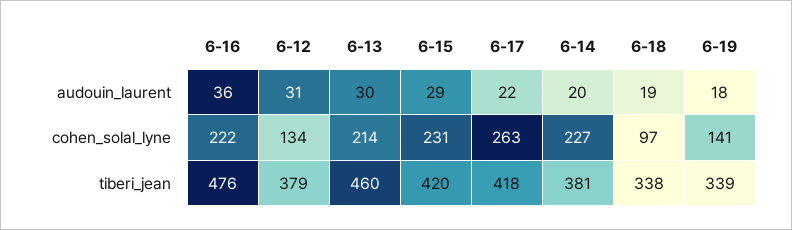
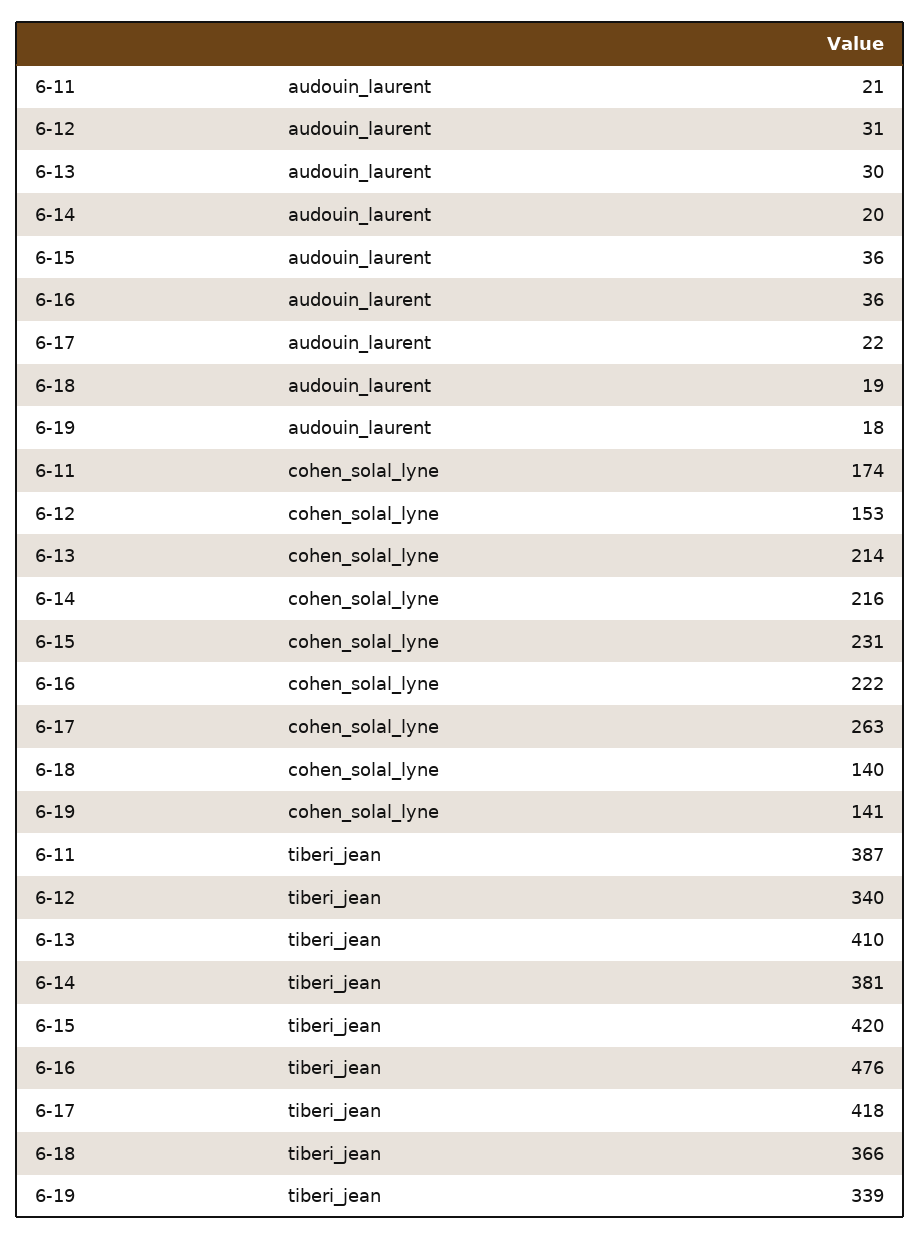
  {
    "6-16": {
      "audouin_laurent": 36,
      "cohen_solal_lyne": 222,
      "tiberi_jean": 476
    },
    "6-12": {
      "audouin_laurent": 31,
-     "cohen_solal_lyne": 134,
+     "cohen_solal_lyne": 153,
-     "tiberi_jean": 379
+     "tiberi_jean": 340
    },
    "6-13": {
      "audouin_laurent": 30,
      "cohen_solal_lyne": 214,
-     "tiberi_jean": 460
+     "tiberi_jean": 410
    },
    "6-15": {
-     "audouin_laurent": 29,
+     "audouin_laurent": 36,
      "cohen_solal_lyne": 231,
      "tiberi_jean": 420
    },
    "6-17": {
      "audouin_laurent": 22,
      "cohen_solal_lyne": 263,
      "tiberi_jean": 418
    },
    "6-14": {
      "audouin_laurent": 20,
-     "cohen_solal_lyne": 227,
+     "cohen_solal_lyne": 216,
      "tiberi_jean": 381
    },
    "6-18": {
      "audouin_laurent": 19,
-     "cohen_solal_lyne": 97,
+     "cohen_solal_lyne": 140,
-     "tiberi_jean": 338
+     "tiberi_jean": 366
    },
    "6-19": {
      "audouin_laurent": 18,
      "cohen_solal_lyne": 141,
      "tiberi_jean": 339
-   }
+   },
+   "6-11": {
+     "audouin_laurent": 21,
+     "cohen_solal_lyne": 174,
+     "tiberi_jean": 387
+   }
  }

